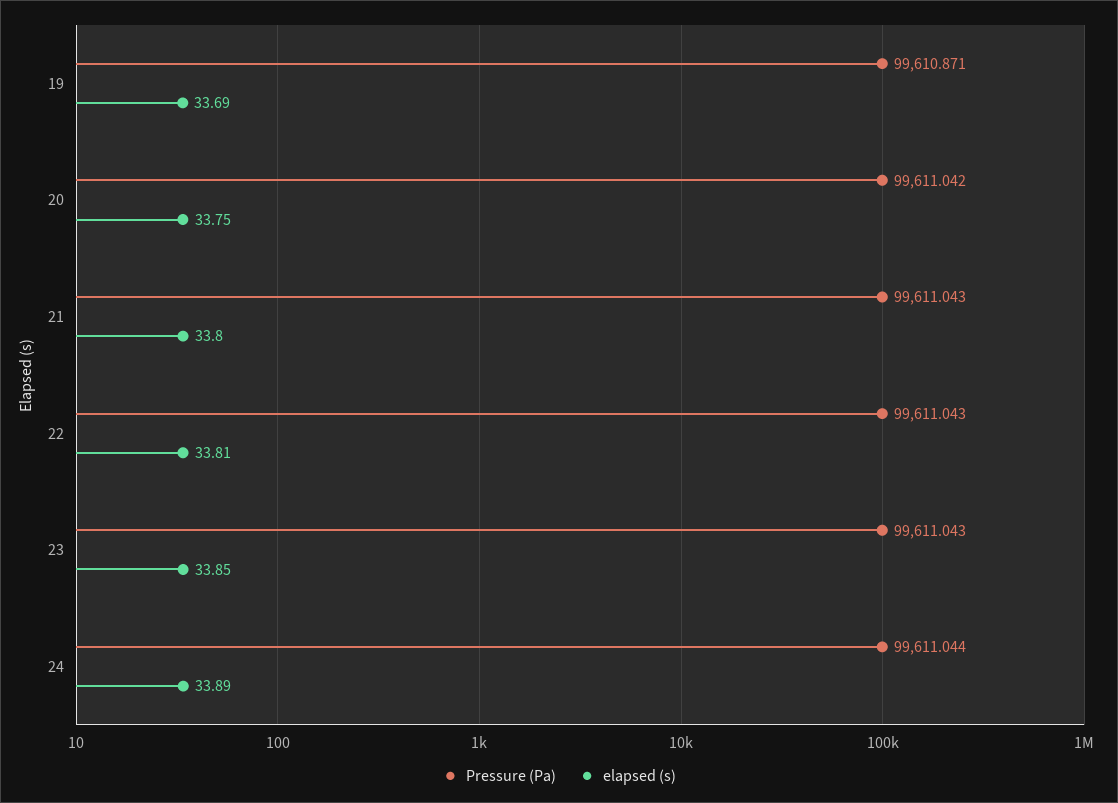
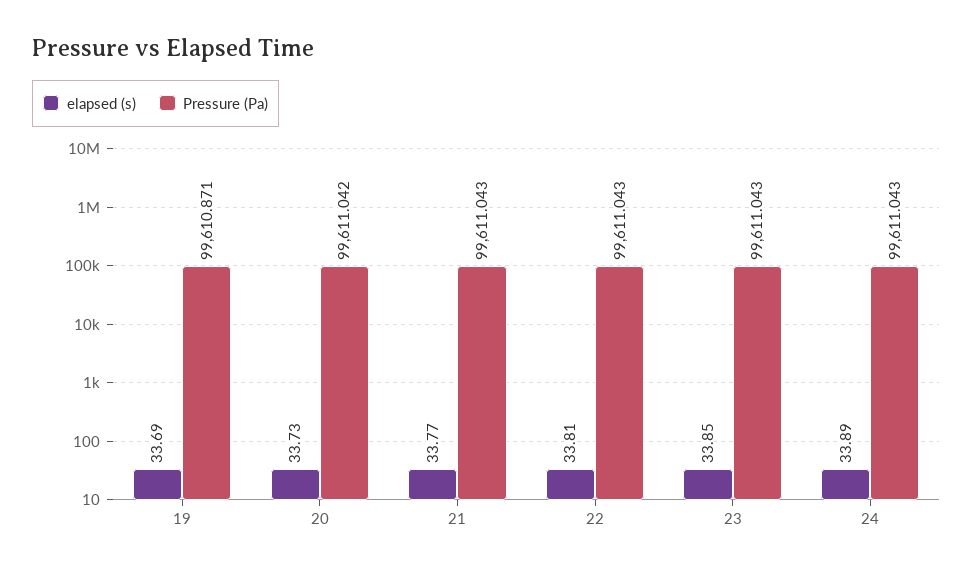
  {
    "Pressure (Pa)": {
      "19": 99610.871,
      "20": 99611.042,
      "21": 99611.043,
      "22": 99611.043,
      "23": 99611.043,
-     "24": 99611.044
+     "24": 99611.043
    },
    "elapsed (s)": {
      "19": 33.69,
-     "20": 33.75,
+     "20": 33.73,
-     "21": 33.8,
+     "21": 33.77,
      "22": 33.81,
      "23": 33.85,
      "24": 33.89
    }
  }

